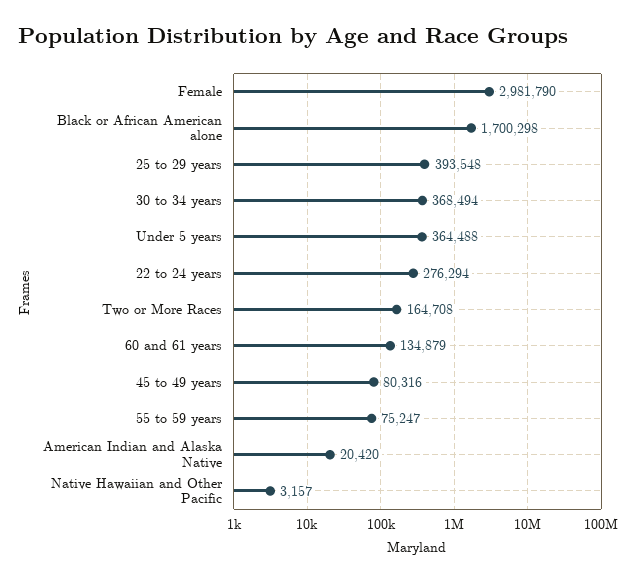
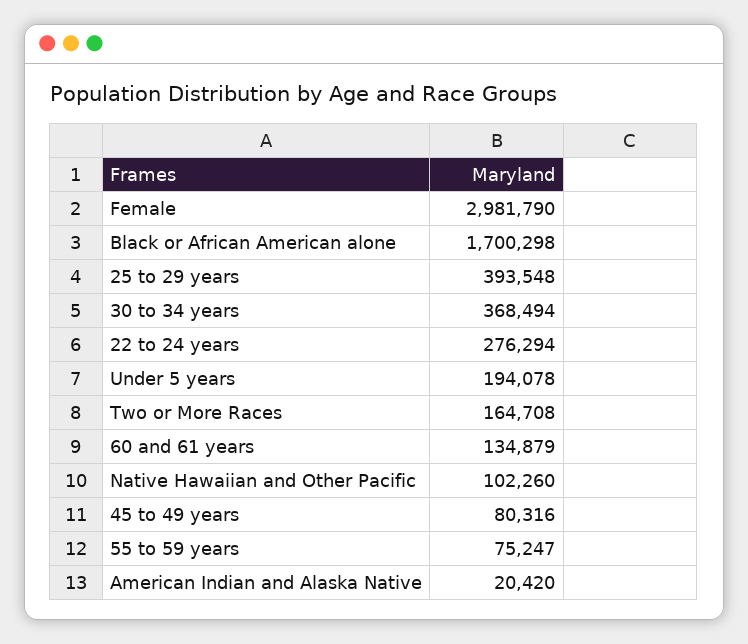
  {
    "Female": 2981790,
    "Black or African American alone": 1700298,
    "25 to 29 years": 393548,
    "30 to 34 years": 368494,
-   "Under 5 years": 364488,
+   "Under 5 years": 194078,
    "22 to 24 years": 276294,
    "Two or More Races": 164708,
    "60 and 61 years": 134879,
    "45 to 49 years": 80316,
    "55 to 59 years": 75247,
    "American Indian and Alaska Native": 20420,
-   "Native Hawaiian and Other Pacific": 3157
+   "Native Hawaiian and Other Pacific": 102260
  }

